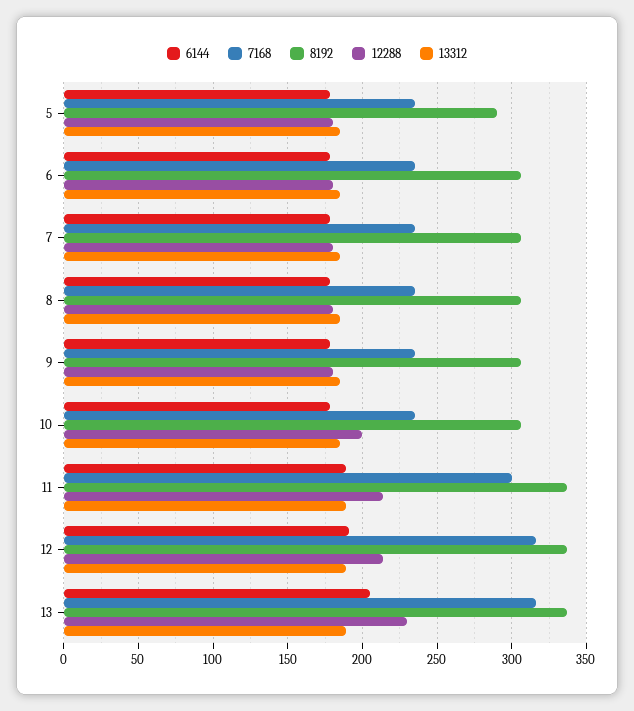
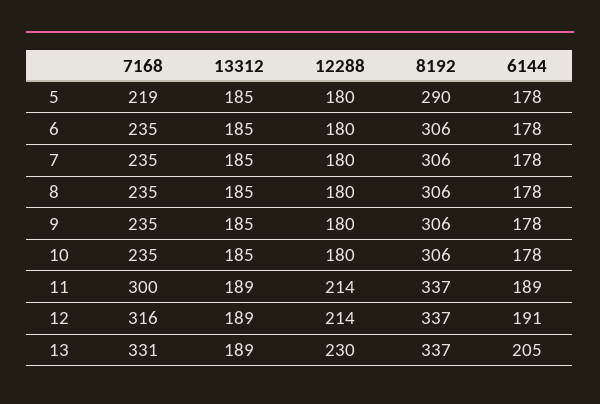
  {
    "6144": {
      "5": 178,
      "6": 178,
      "7": 178,
      "8": 178,
      "9": 178,
      "10": 178,
      "11": 189,
      "12": 191,
      "13": 205
    },
    "7168": {
-     "5": 235,
+     "5": 219,
      "6": 235,
      "7": 235,
      "8": 235,
      "9": 235,
      "10": 235,
      "11": 300,
      "12": 316,
-     "13": 315
+     "13": 331
    },
    "8192": {
      "5": 290,
      "6": 306,
      "7": 306,
      "8": 306,
      "9": 306,
      "10": 306,
      "11": 337,
      "12": 337,
      "13": 337
    },
    "12288": {
      "5": 180,
      "6": 180,
      "7": 180,
      "8": 180,
      "9": 180,
-     "10": 200,
+     "10": 180,
      "11": 214,
      "12": 214,
      "13": 230
    },
    "13312": {
      "5": 185,
      "6": 185,
      "7": 185,
      "8": 185,
      "9": 185,
      "10": 185,
      "11": 189,
      "12": 189,
      "13": 189
    }
  }

